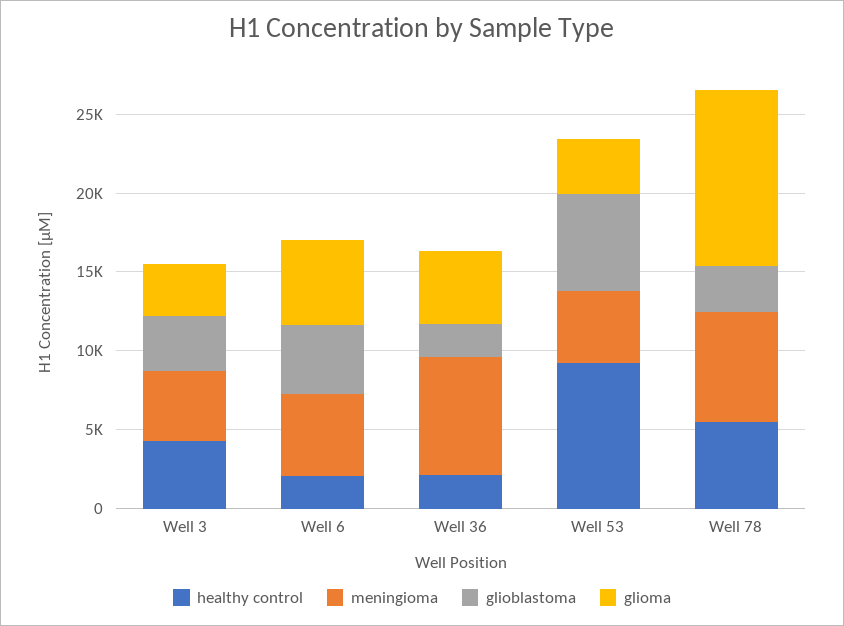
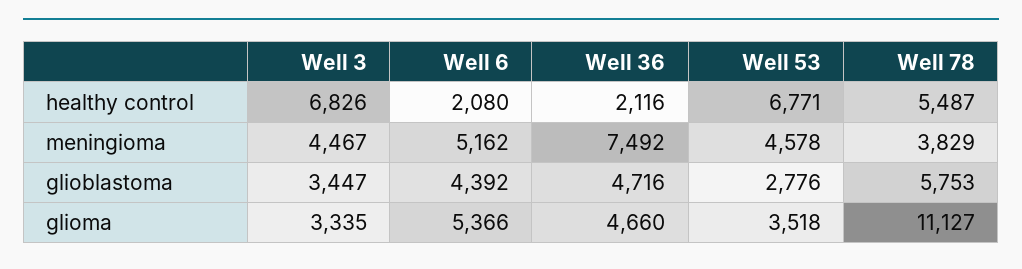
  {
    "healthy control": {
-     "Well 3": 4000,
+     "Well 3": 6826,
      "Well 6": 2080,
      "Well 36": 2116,
-     "Well 53": 9000,
+     "Well 53": 6771,
      "Well 78": 5487
    },
    "meningioma": {
      "Well 3": 4467,
      "Well 6": 5162,
      "Well 36": 7492,
      "Well 53": 4578,
-     "Well 78": 7000
+     "Well 78": 3829
    },
    "glioblastoma": {
      "Well 3": 3447,
      "Well 6": 4392,
-     "Well 36": 2000,
+     "Well 36": 4716,
-     "Well 53": 6000,
+     "Well 53": 2776,
-     "Well 78": 3000
+     "Well 78": 5753
    },
    "glioma": {
      "Well 3": 3335,
      "Well 6": 5366,
      "Well 36": 4660,
      "Well 53": 3518,
      "Well 78": 11127
    }
  }

